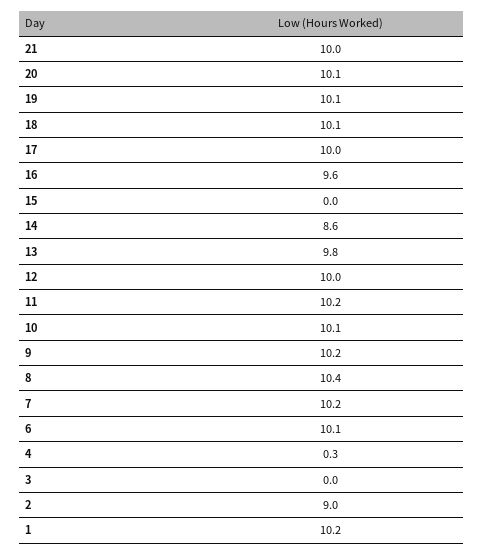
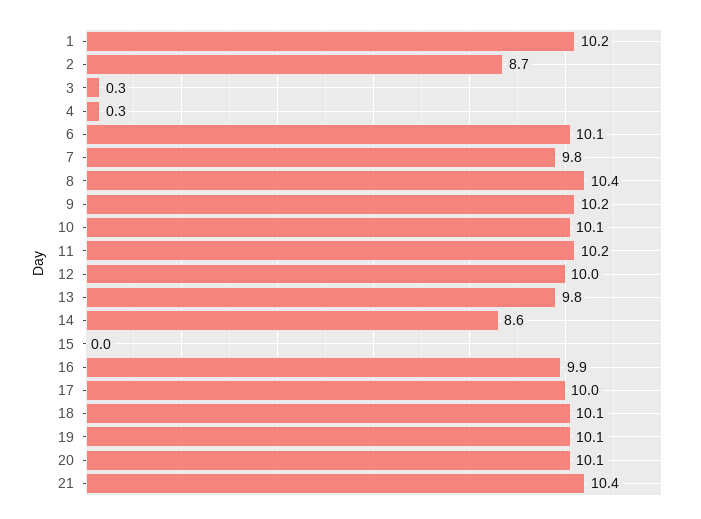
  {
-   "21": 10,
+   "21": 10.4,
    "20": 10.1,
    "19": 10.1,
    "18": 10.1,
    "17": 10,
-   "16": 9.6,
+   "16": 9.9,
    "15": 0,
    "14": 8.6,
    "13": 9.8,
    "12": 10,
    "11": 10.2,
    "10": 10.1,
    "9": 10.2,
    "8": 10.4,
-   "7": 10.2,
+   "7": 9.8,
    "6": 10.1,
    "4": 0.3,
-   "3": 0,
+   "3": 0.3,
-   "2": 9,
+   "2": 8.7,
    "1": 10.2
  }

